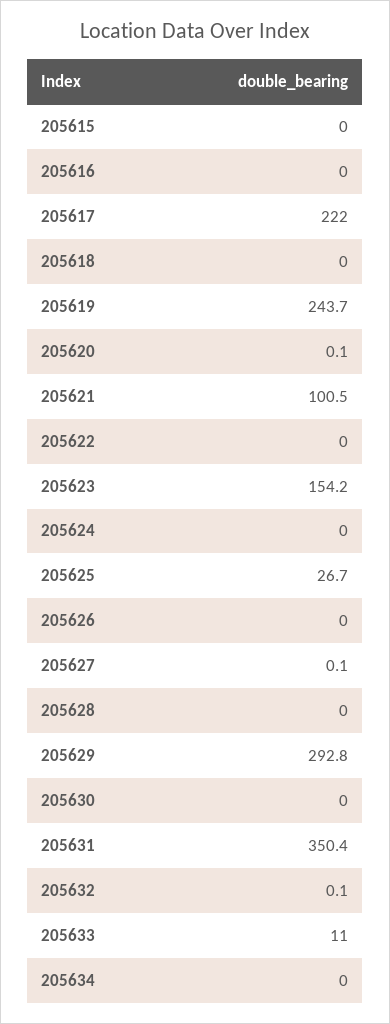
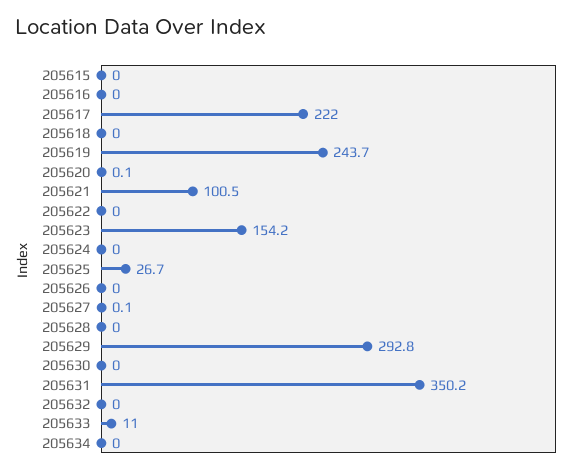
  {
    "205615": 0,
    "205616": 0,
    "205617": 222,
    "205618": 0,
    "205619": 243.7,
    "205620": 0.1,
    "205621": 100.5,
    "205622": 0,
    "205623": 154.2,
    "205624": 0,
    "205625": 26.7,
    "205626": 0,
    "205627": 0.1,
    "205628": 0,
    "205629": 292.8,
    "205630": 0,
-   "205631": 350.4,
+   "205631": 350.2,
-   "205632": 0.1,
+   "205632": 0,
    "205633": 11,
    "205634": 0
  }

